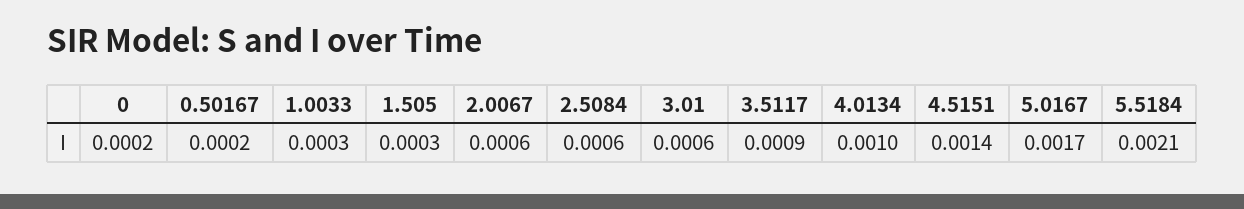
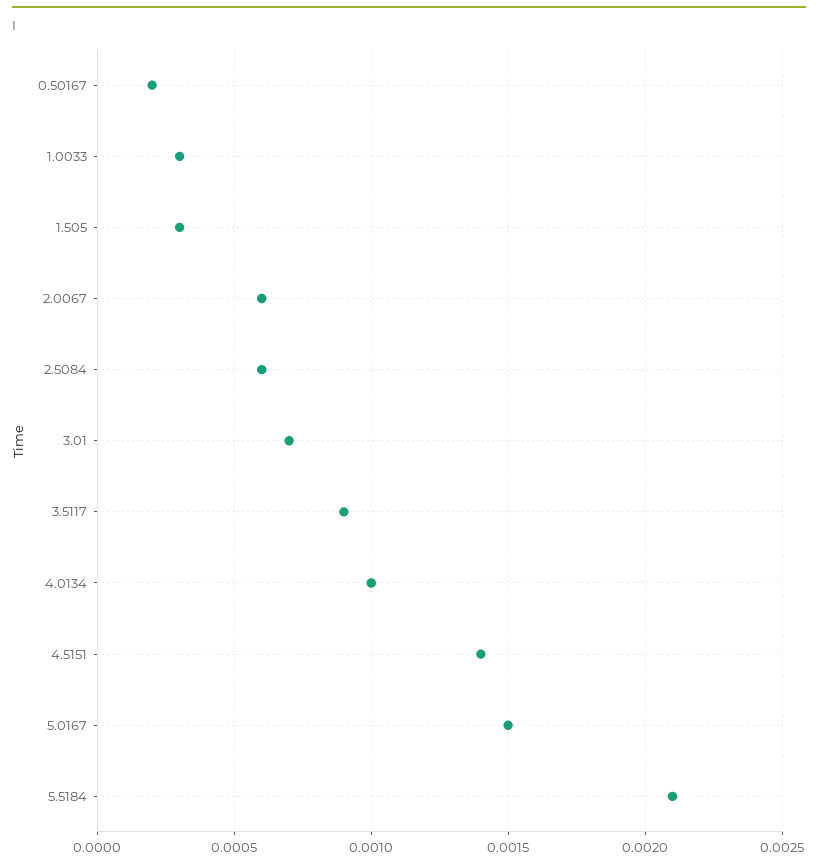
  {
-   "0": 0.0002,
    "0.50167": 0.0002,
    "1.0033": 0.0003,
    "1.505": 0.0003,
    "2.0067": 0.0006,
    "2.5084": 0.0006,
-   "3.01": 0.0006,
+   "3.01": 0.0007,
    "3.5117": 0.0009,
    "4.0134": 0.001,
    "4.5151": 0.0014,
-   "5.0167": 0.0017,
+   "5.0167": 0.0015,
    "5.5184": 0.0021
  }

